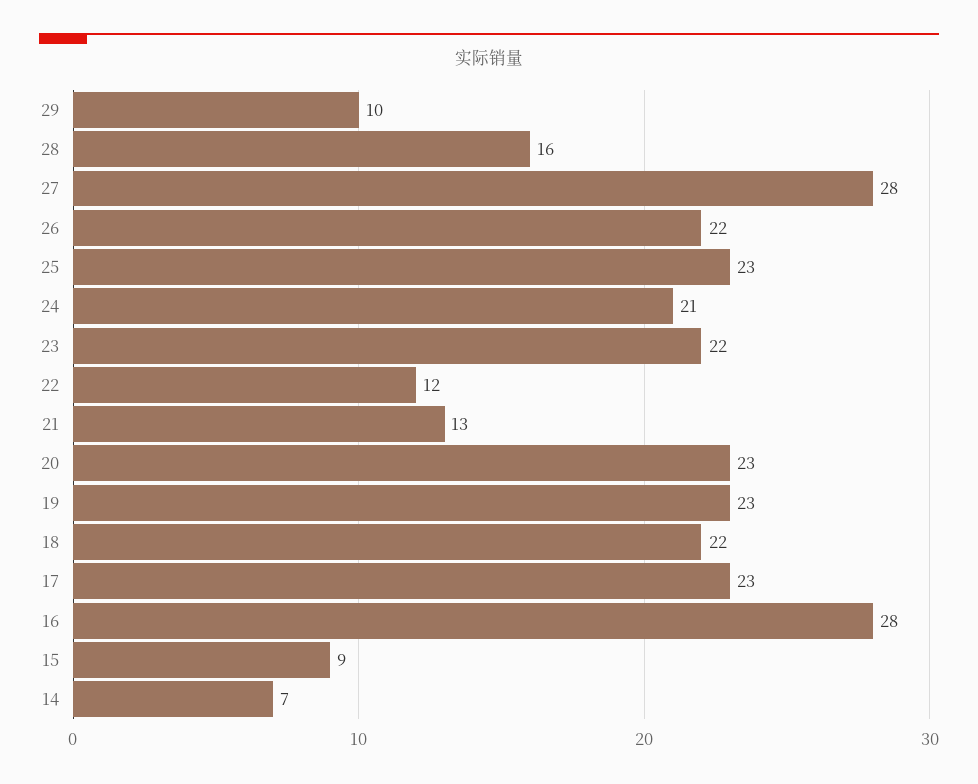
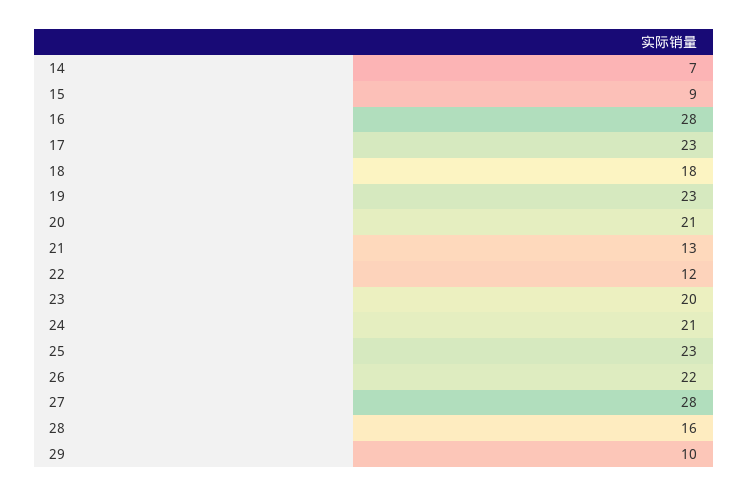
  {
    "29": 10,
    "28": 16,
    "27": 28,
    "26": 22,
    "25": 23,
    "24": 21,
-   "23": 22,
+   "23": 20,
    "22": 12,
    "21": 13,
-   "20": 23,
+   "20": 21,
    "19": 23,
-   "18": 22,
+   "18": 18,
    "17": 23,
    "16": 28,
    "15": 9,
    "14": 7
  }

